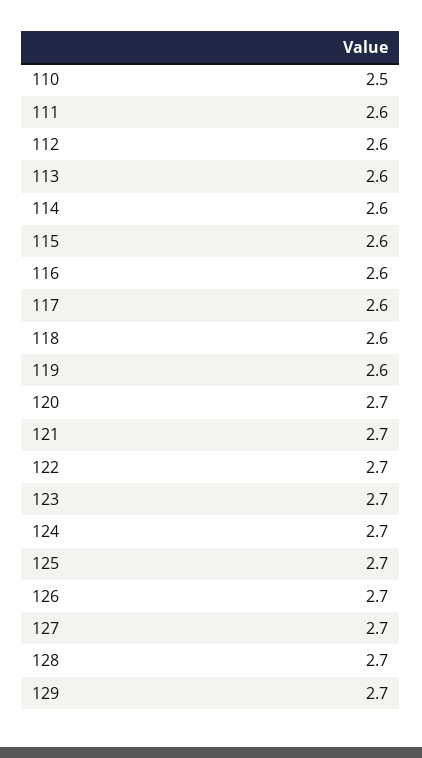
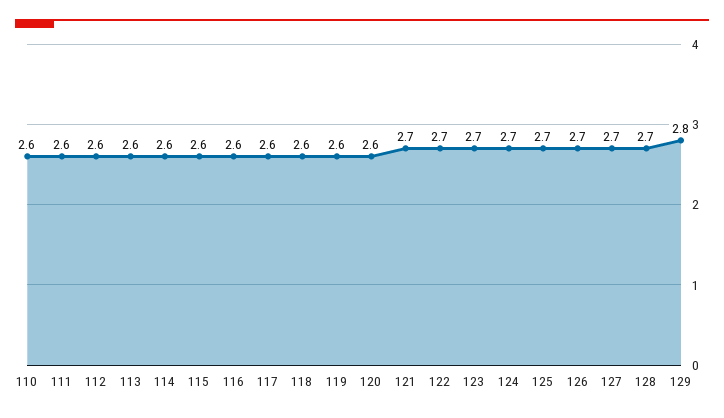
  {
-   "110": 2.5,
+   "110": 2.6,
    "111": 2.6,
    "112": 2.6,
    "113": 2.6,
    "114": 2.6,
    "115": 2.6,
    "116": 2.6,
    "117": 2.6,
    "118": 2.6,
    "119": 2.6,
-   "120": 2.7,
+   "120": 2.6,
    "121": 2.7,
    "122": 2.7,
    "123": 2.7,
    "124": 2.7,
    "125": 2.7,
    "126": 2.7,
    "127": 2.7,
    "128": 2.7,
-   "129": 2.7
+   "129": 2.8
  }

